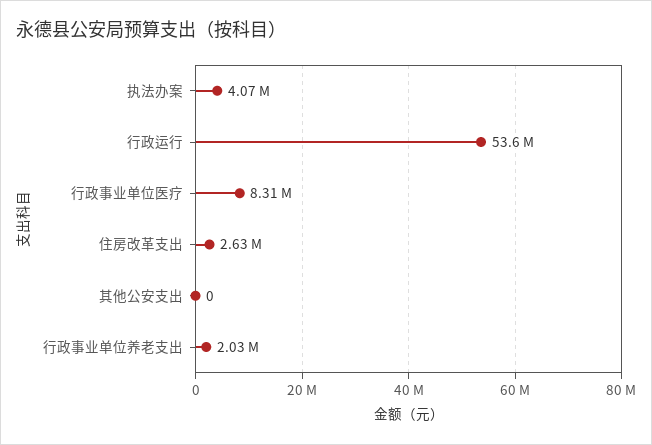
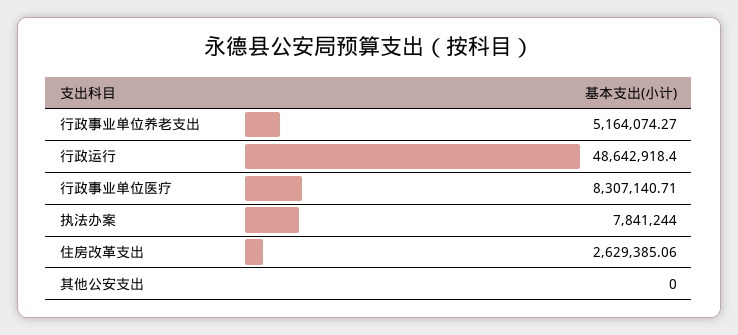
  {
-   "执法办案": 4070000,
+   "执法办案": 7841244,
-   "行政运行": 53600000,
+   "行政运行": 48642918.4,
    "行政事业单位医疗": 8307140.71,
    "住房改革支出": 2629385.06,
    "其他公安支出": 0,
-   "行政事业单位养老支出": 2030000
+   "行政事业单位养老支出": 5164074.27
  }

